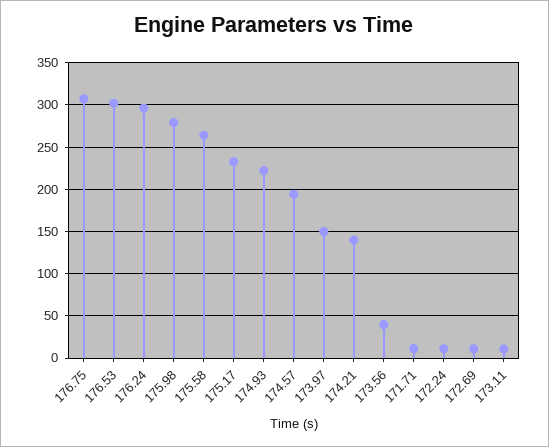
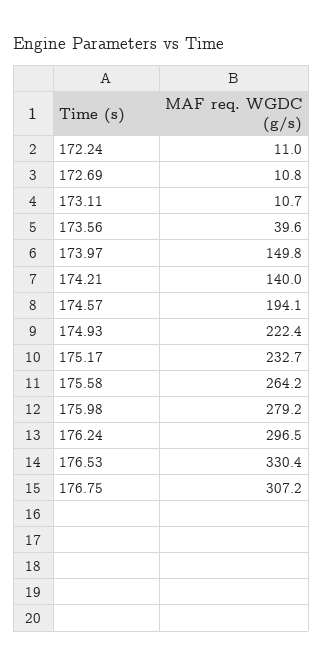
  {
    "176.75": 307.2,
-   "176.53": 300,
+   "176.53": 330.4,
    "176.24": 296.5,
    "175.98": 279.2,
    "175.58": 264.2,
    "175.17": 232.7,
    "174.93": 222.4,
    "174.57": 194.1,
    "173.97": 149.8,
    "174.21": 140,
    "173.56": 39.6,
-   "171.71": 10,
    "172.24": 11,
    "172.69": 10.8,
    "173.11": 10.7
  }

